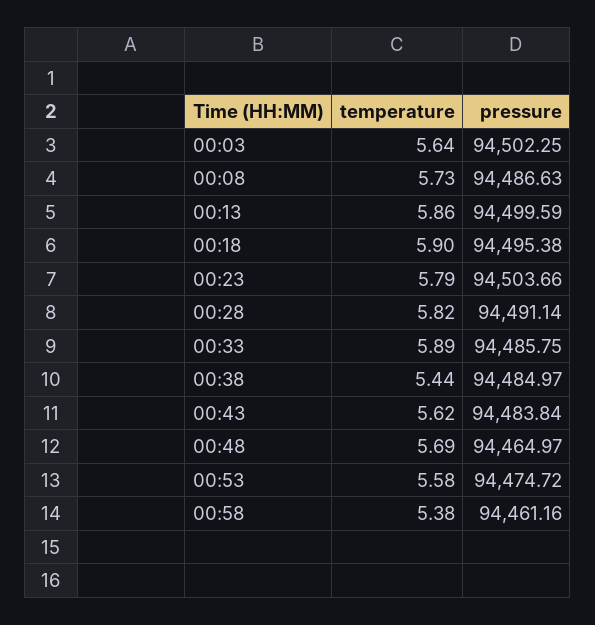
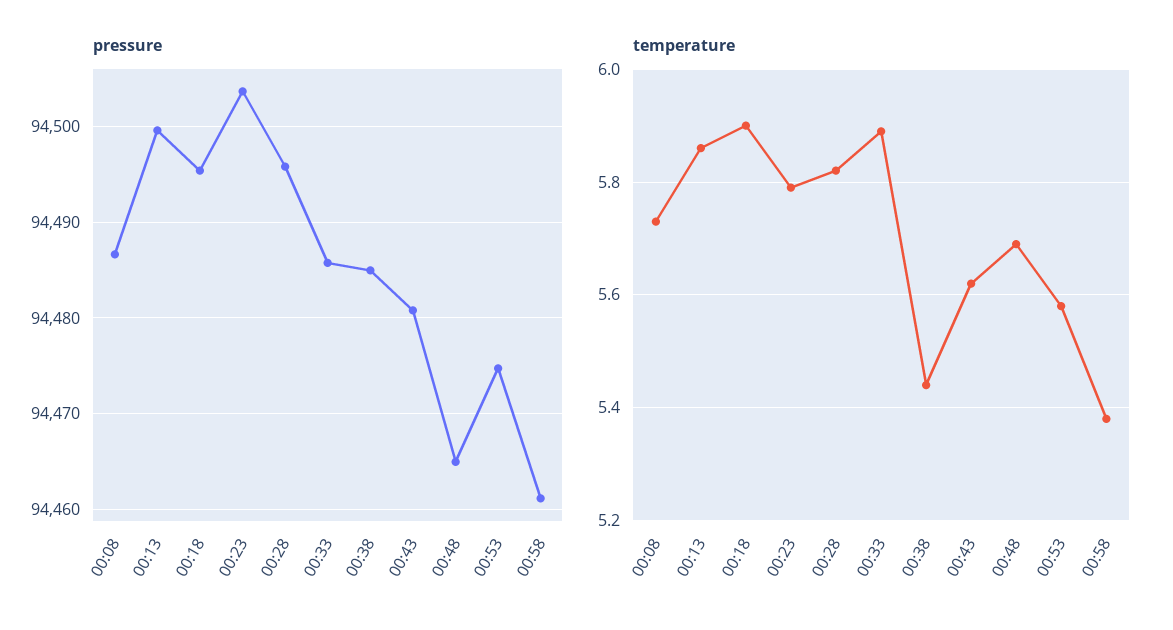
  {
    "temperature": {
-     "00:03": 5.64,
      "00:08": 5.73,
      "00:13": 5.86,
      "00:18": 5.9,
      "00:23": 5.79,
      "00:28": 5.82,
      "00:33": 5.89,
      "00:38": 5.44,
      "00:43": 5.62,
      "00:48": 5.69,
      "00:53": 5.58,
      "00:58": 5.38
    },
    "pressure": {
-     "00:03": 94502.25,
      "00:08": 94486.63,
      "00:13": 94499.59,
      "00:18": 94495.38,
      "00:23": 94503.66,
-     "00:28": 94491.14,
+     "00:28": 94496,
      "00:33": 94485.75,
      "00:38": 94484.97,
-     "00:43": 94483.84,
+     "00:43": 94481,
      "00:48": 94464.97,
      "00:53": 94474.72,
      "00:58": 94461.16
    }
  }

